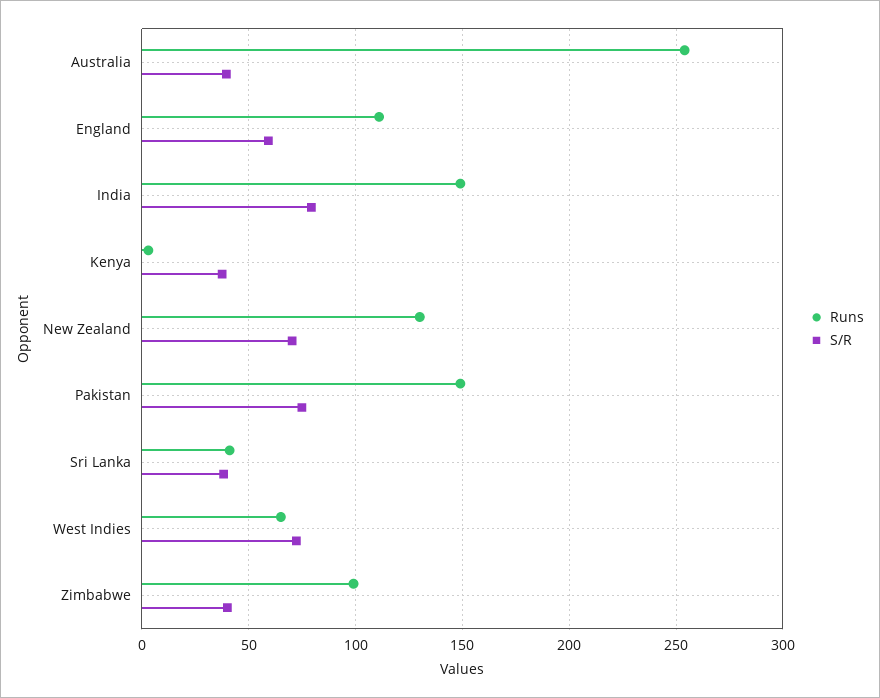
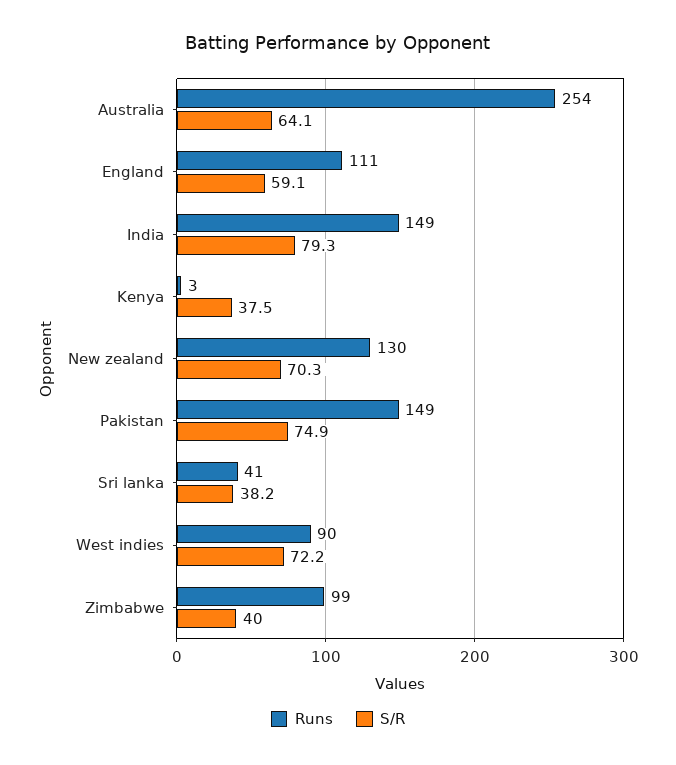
  {
    "Runs": {
      "Australia": 254,
      "England": 111,
      "India": 149,
      "Kenya": 3,
      "New Zealand": 130,
      "Pakistan": 149,
      "Sri Lanka": 41,
-     "West Indies": 65,
+     "West Indies": 90,
      "Zimbabwe": 99
    },
    "S/R": {
-     "Australia": 40,
+     "Australia": 64.1,
      "England": 59.1,
      "India": 79.3,
      "Kenya": 37.5,
      "New Zealand": 70.3,
      "Pakistan": 74.9,
      "Sri Lanka": 38.2,
      "West Indies": 72.2,
      "Zimbabwe": 40
    }
  }

